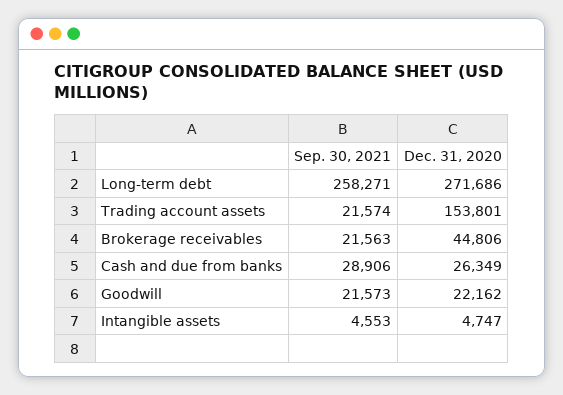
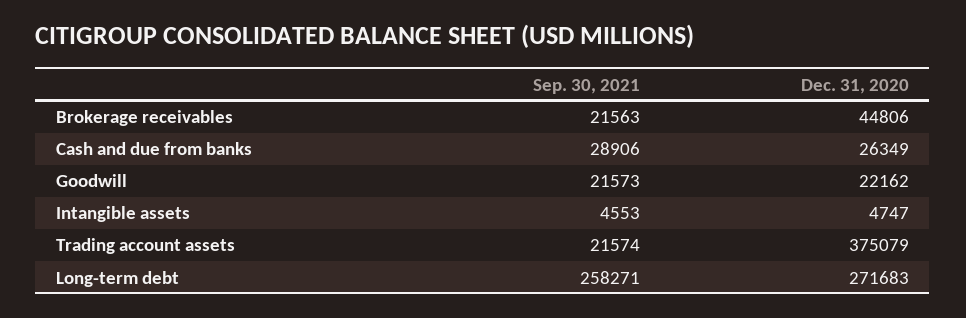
  {
    "Sep. 30, 2021": {
      "Long-term debt": 258271,
      "Trading account assets": 21574,
      "Brokerage receivables": 21563,
      "Cash and due from banks": 28906,
      "Goodwill": 21573,
      "Intangible assets": 4553
    },
    "Dec. 31, 2020": {
-     "Long-term debt": 271686,
+     "Long-term debt": 271683,
-     "Trading account assets": 153801,
+     "Trading account assets": 375079,
      "Brokerage receivables": 44806,
      "Cash and due from banks": 26349,
      "Goodwill": 22162,
      "Intangible assets": 4747
    }
  }

